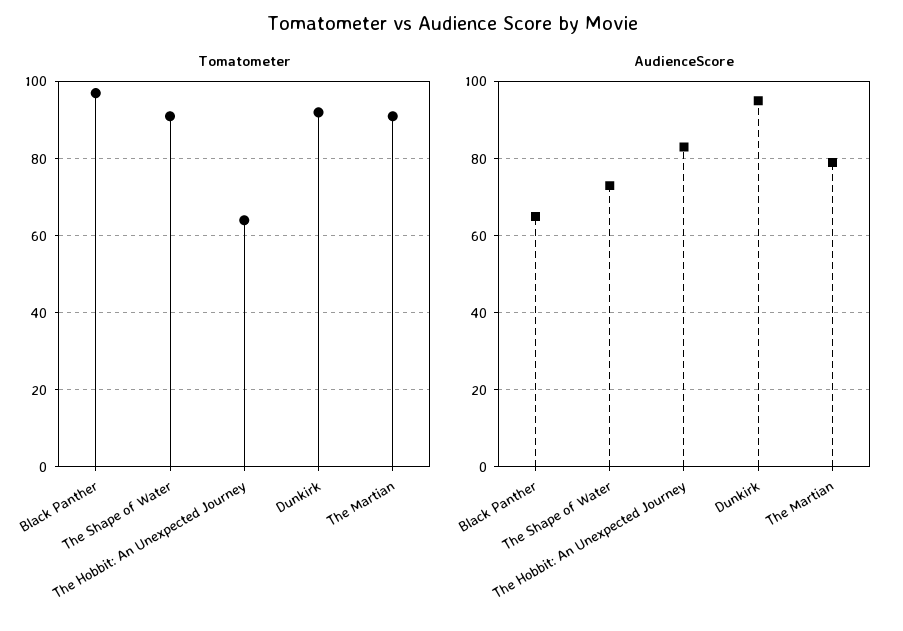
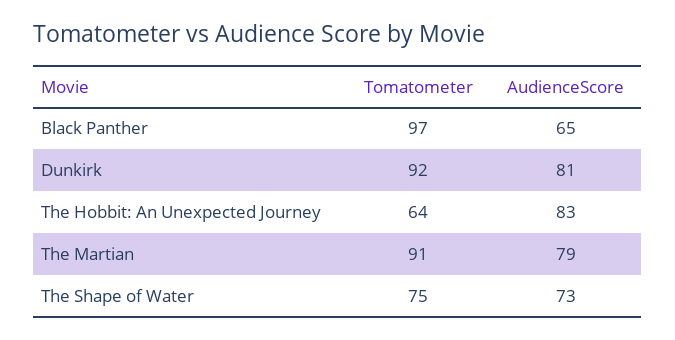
  {
    "Tomatometer": {
      "Black Panther": 97,
-     "The Shape of Water": 90,
+     "The Shape of Water": 75,
      "The Hobbit: An Unexpected Journey": 64,
      "Dunkirk": 92,
      "The Martian": 91
    },
    "AudienceScore": {
      "Black Panther": 65,
      "The Shape of Water": 73,
      "The Hobbit: An Unexpected Journey": 83,
-     "Dunkirk": 95,
+     "Dunkirk": 81,
      "The Martian": 79
    }
  }

